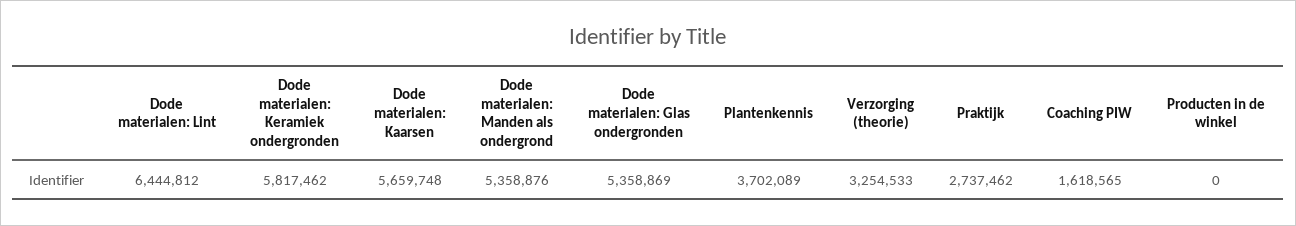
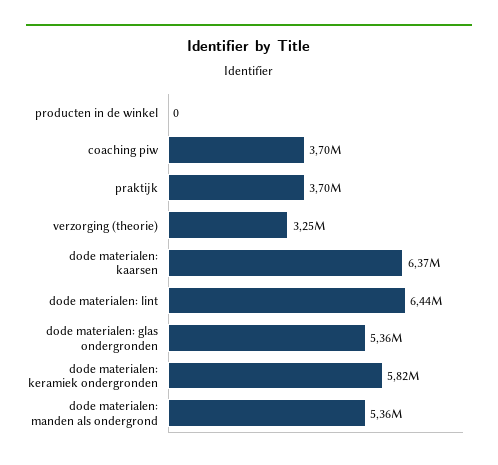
  {
    "Dode materialen: Lint": 6444812,
    "Dode materialen: Keramiek ondergronden": 5817462,
-   "Dode materialen: Kaarsen": 5659748,
+   "Dode materialen: Kaarsen": 6370000,
    "Dode materialen: Manden als ondergrond": 5358876,
    "Dode materialen: Glas ondergronden": 5358869,
-   "Plantenkennis": 3702089,
    "Verzorging (theorie)": 3254533,
-   "Praktijk": 2737462,
+   "Praktijk": 3700000,
-   "Coaching PIW": 1618565,
+   "Coaching PIW": 3700000,
    "Producten in de winkel": 0
  }

